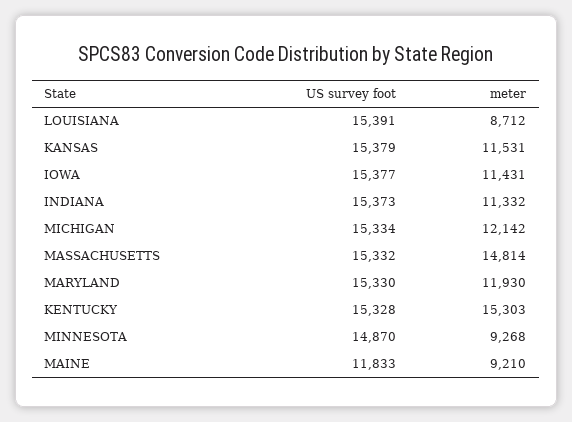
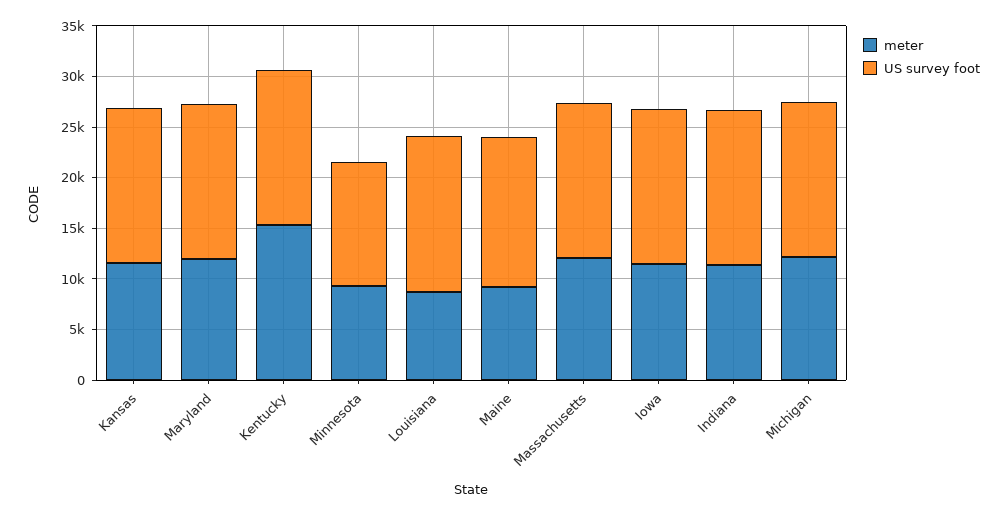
  {
    "US survey foot": {
      "LOUISIANA": 15391,
      "KANSAS": 15379,
      "IOWA": 15377,
      "INDIANA": 15373,
      "MICHIGAN": 15334,
      "MASSACHUSETTS": 15332,
      "MARYLAND": 15330,
      "KENTUCKY": 15328,
-     "MINNESOTA": 14870,
+     "MINNESOTA": 12000,
-     "MAINE": 11833
+     "MAINE": 15000
    },
    "meter": {
      "LOUISIANA": 8712,
      "KANSAS": 11531,
      "IOWA": 11431,
      "INDIANA": 11332,
      "MICHIGAN": 12142,
-     "MASSACHUSETTS": 14814,
+     "MASSACHUSETTS": 12000,
      "MARYLAND": 11930,
      "KENTUCKY": 15303,
      "MINNESOTA": 9268,
      "MAINE": 9210
    }
  }

